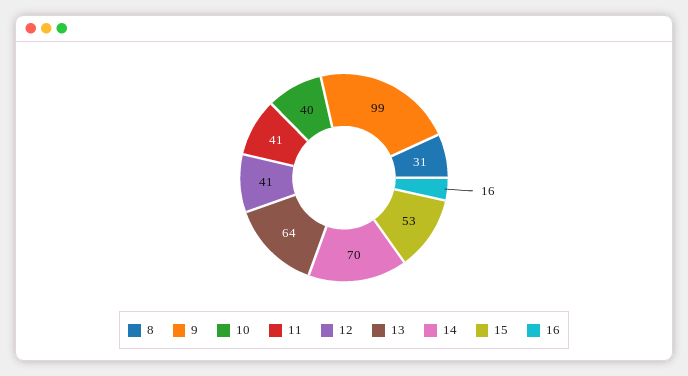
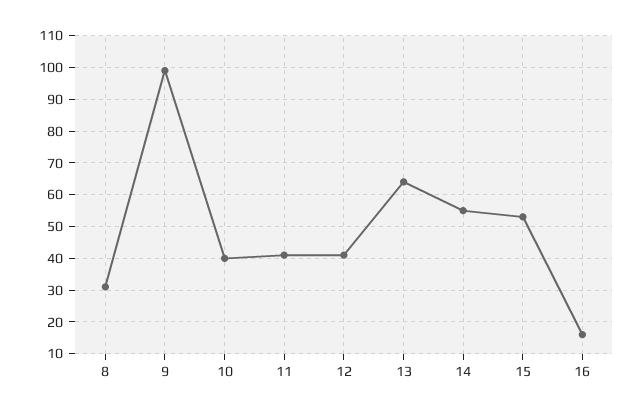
  {
    "8": 31,
    "9": 99,
    "10": 40,
    "11": 41,
    "12": 41,
    "13": 64,
-   "14": 70,
+   "14": 55,
    "15": 53,
    "16": 16
  }

